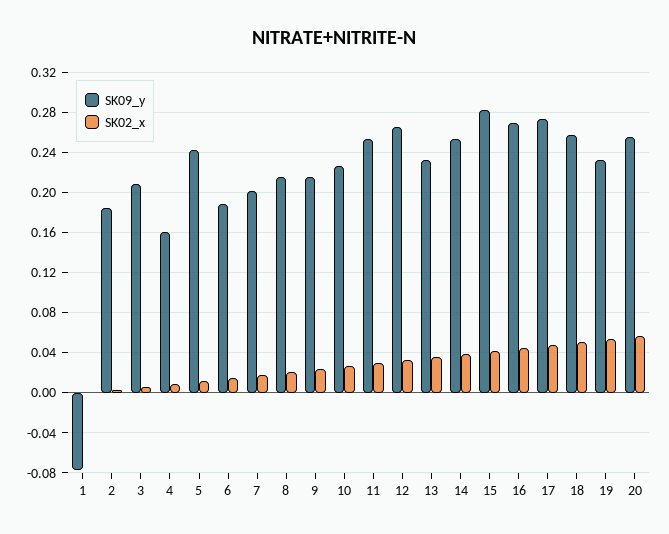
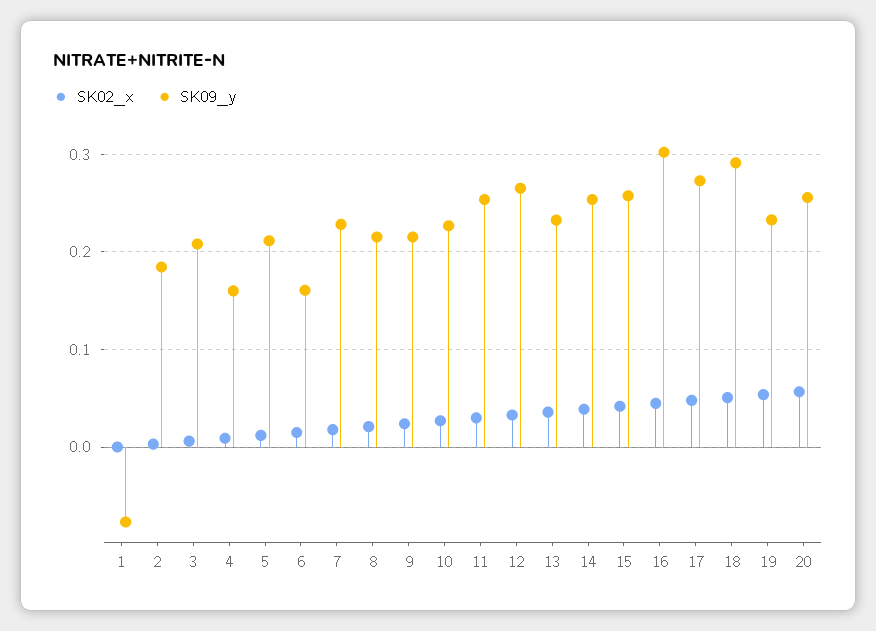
  {
    "SK09_y": {
      "1": -0.08,
      "2": 0.18,
      "3": 0.21,
      "4": 0.16,
-     "5": 0.24,
+     "5": 0.21,
-     "6": 0.19,
+     "6": 0.16,
-     "7": 0.2,
+     "7": 0.23,
      "8": 0.22,
      "9": 0.22,
      "10": 0.23,
      "11": 0.25,
      "12": 0.27,
      "13": 0.23,
      "14": 0.25,
-     "15": 0.28,
+     "15": 0.26,
-     "16": 0.27,
+     "16": 0.3,
      "17": 0.27,
-     "18": 0.26,
+     "18": 0.29,
      "19": 0.23,
      "20": 0.26
    },
    "SK02_x": {
      "1": 0,
      "2": 0,
      "3": 0.01,
      "4": 0.01,
      "5": 0.01,
      "6": 0.01,
      "7": 0.02,
      "8": 0.02,
      "9": 0.02,
      "10": 0.03,
      "11": 0.03,
      "12": 0.03,
      "13": 0.04,
      "14": 0.04,
      "15": 0.04,
      "16": 0.04,
      "17": 0.05,
      "18": 0.05,
      "19": 0.05,
      "20": 0.06
    }
  }

